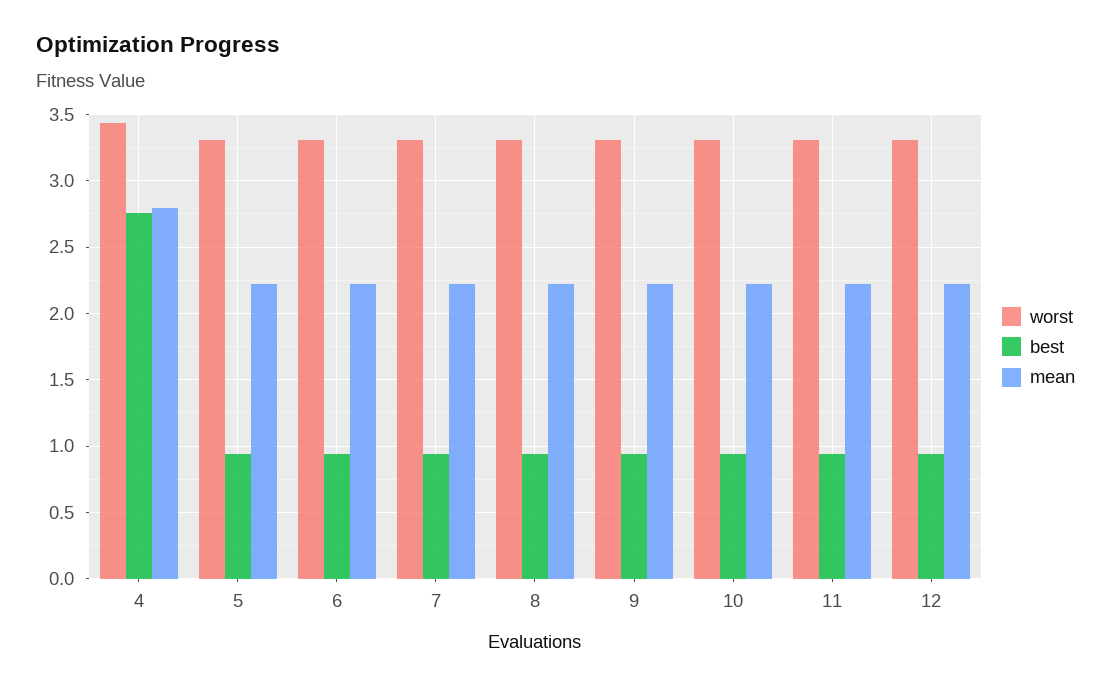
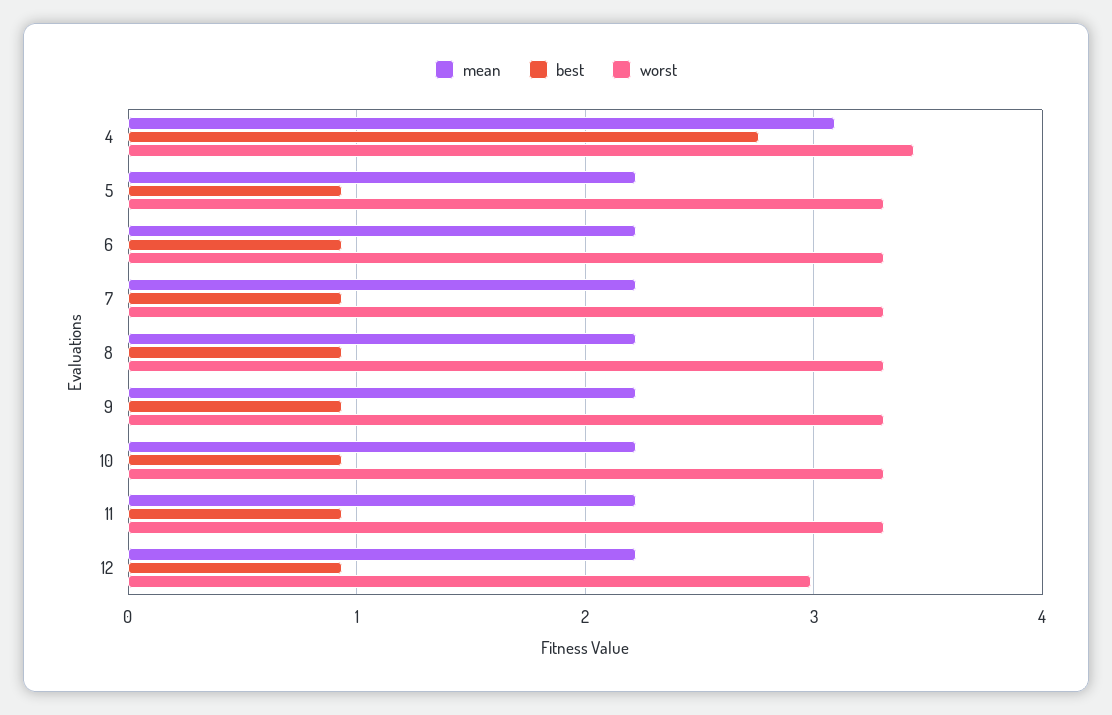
  {
    "worst": {
      "4": 3.45,
      "5": 3.3,
      "6": 3.3,
      "7": 3.3,
      "8": 3.3,
      "9": 3.3,
      "10": 3.3,
      "11": 3.3,
-     "12": 3.3
+     "12": 3
    },
    "best": {
      "4": 2.75,
      "5": 0.95,
      "6": 0.95,
      "7": 0.95,
      "8": 0.95,
      "9": 0.95,
      "10": 0.95,
      "11": 0.95,
      "12": 0.95
    },
    "mean": {
-     "4": 2.8,
+     "4": 3.1,
      "5": 2.2,
      "6": 2.2,
      "7": 2.2,
      "8": 2.2,
      "9": 2.2,
      "10": 2.2,
      "11": 2.2,
      "12": 2.2
    }
  }

